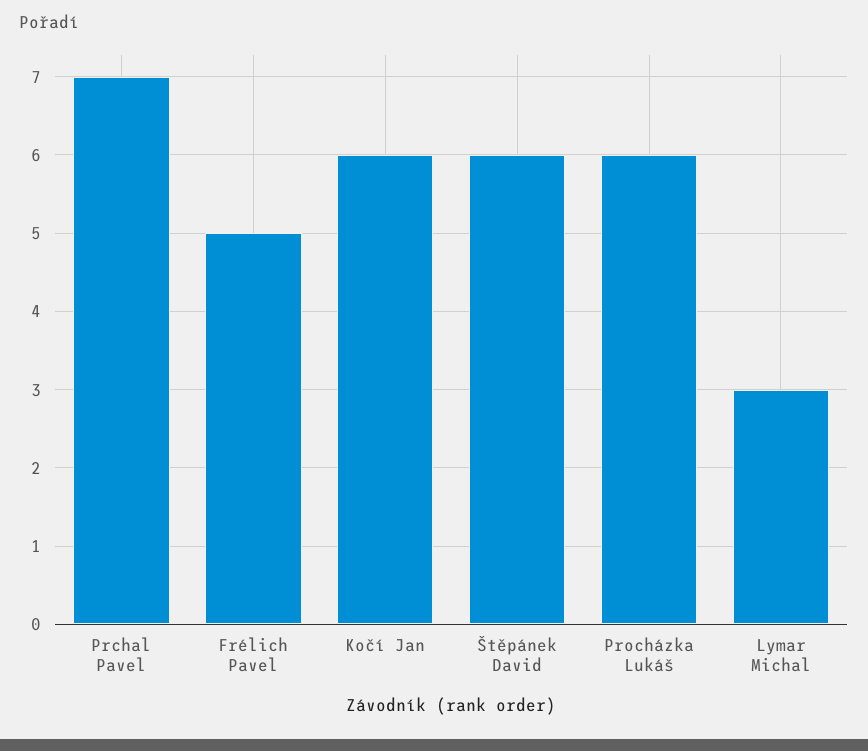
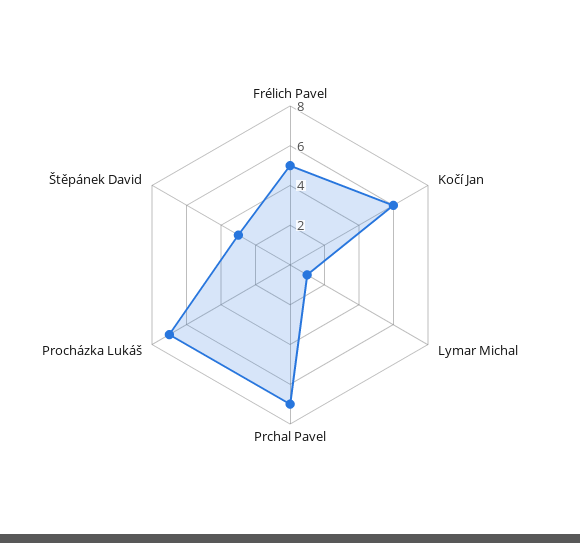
  {
    "Prchal Pavel": 7,
    "Frélich Pavel": 5,
    "Kočí Jan": 6,
-   "Štěpánek David": 6,
+   "Štěpánek David": 3,
-   "Procházka Lukáš": 6,
+   "Procházka Lukáš": 7,
-   "Lymar Michal": 3
+   "Lymar Michal": 1
  }

